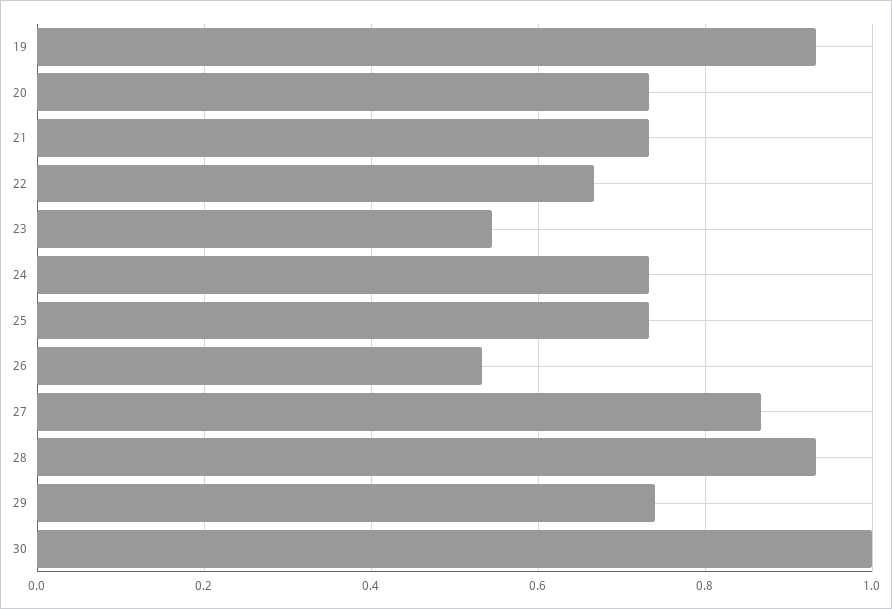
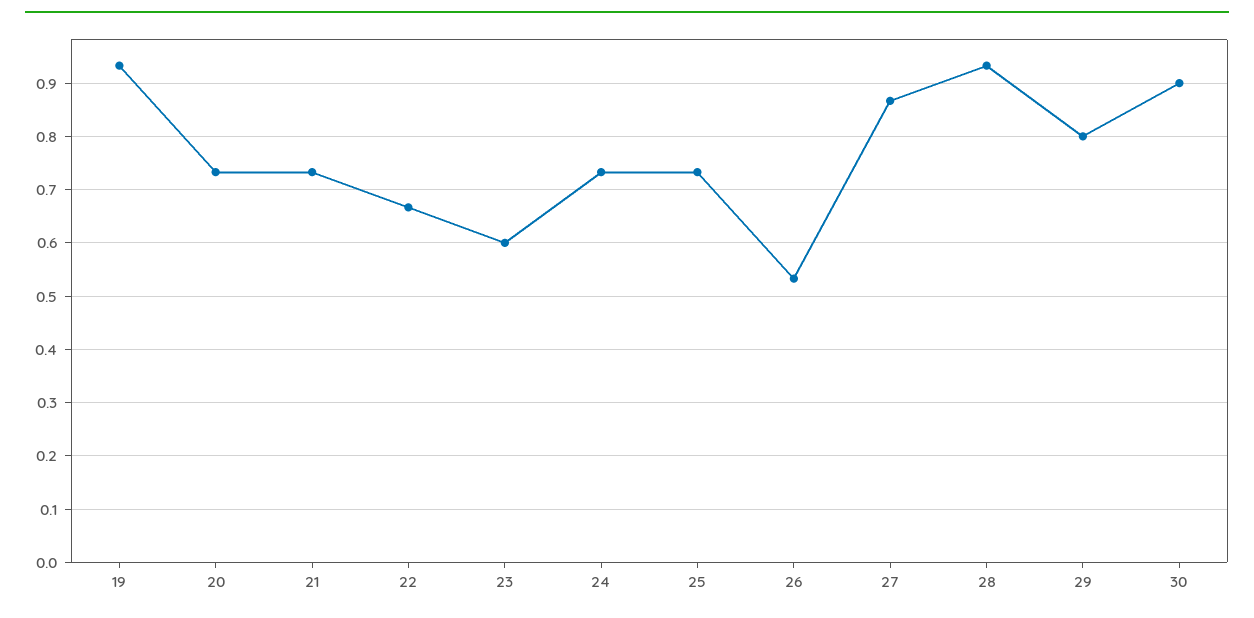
  {
    "19": 0.94,
    "20": 0.74,
    "21": 0.74,
    "22": 0.66,
-   "23": 0.54,
+   "23": 0.6,
    "24": 0.74,
    "25": 0.74,
    "26": 0.54,
    "27": 0.86,
    "28": 0.94,
-   "29": 0.74,
+   "29": 0.8,
-   "30": 1
+   "30": 0.9
  }

